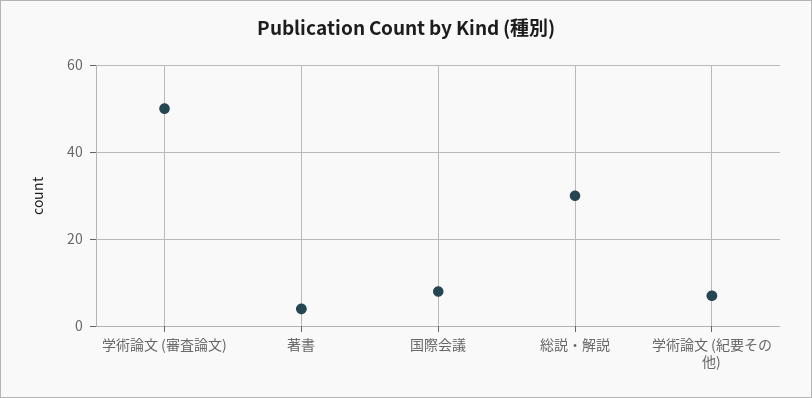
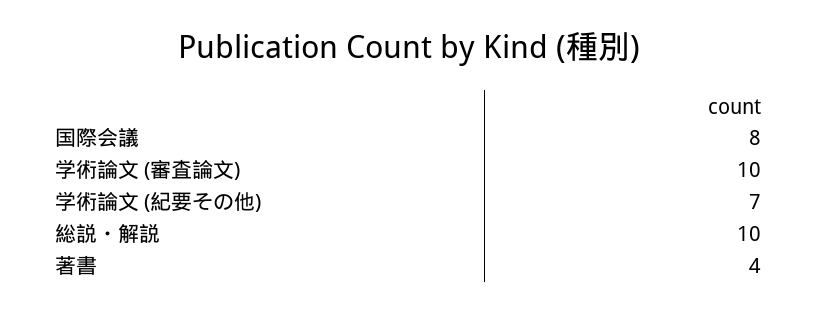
  {
-   "学術論文 (審査論文)": 50,
+   "学術論文 (審査論文)": 10,
    "著書": 4,
    "国際会議": 8,
-   "総説・解説": 30,
+   "総説・解説": 10,
    "学術論文 (紀要その他)": 7
  }

